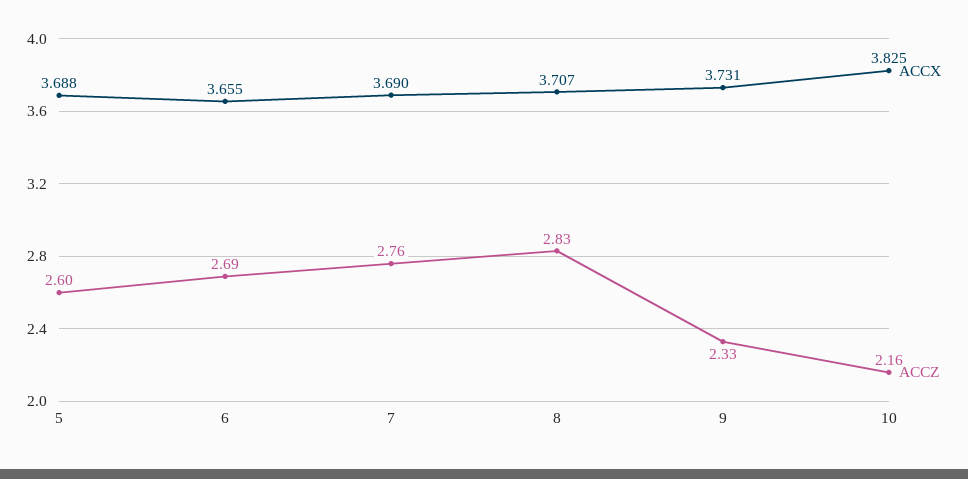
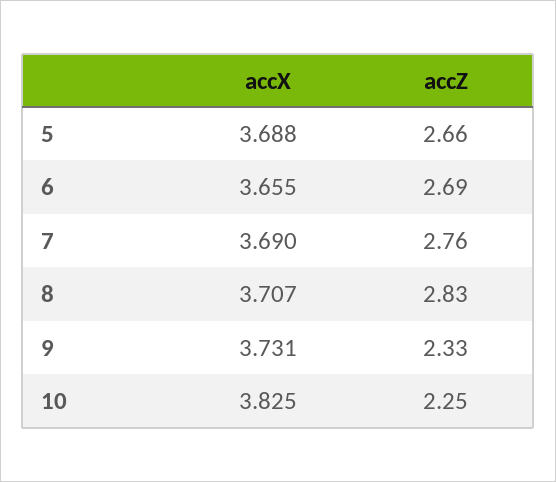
  {
    "ACCX": {
      "5": 3.688,
      "6": 3.655,
      "7": 3.69,
      "8": 3.707,
      "9": 3.731,
      "10": 3.825
    },
    "ACCZ": {
-     "5": 2.6,
+     "5": 2.66,
      "6": 2.69,
      "7": 2.76,
      "8": 2.83,
      "9": 2.33,
-     "10": 2.16
+     "10": 2.25
    }
  }

